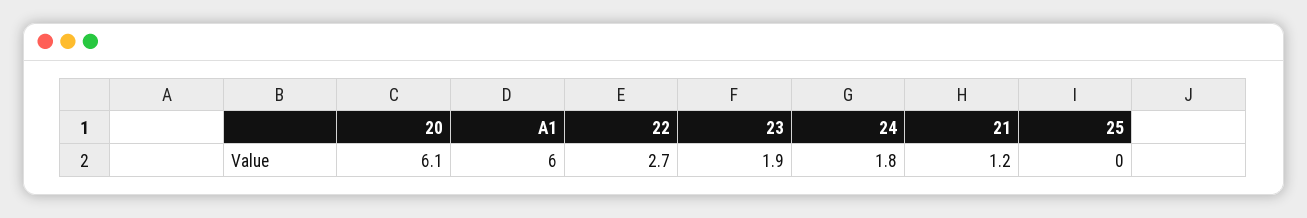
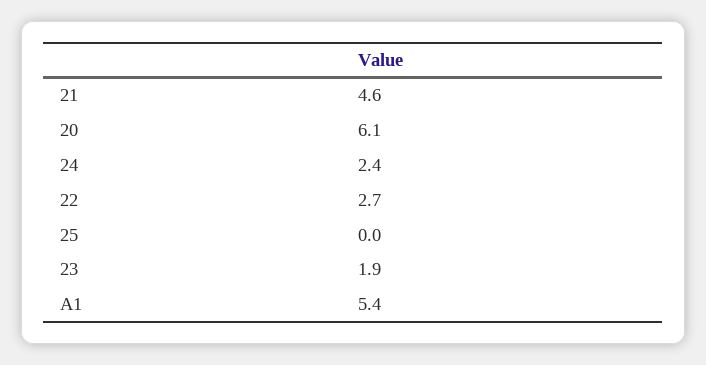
  {
    "20": 6.1,
-   "A1": 6,
+   "A1": 5.4,
    "22": 2.7,
    "23": 1.9,
-   "24": 1.8,
+   "24": 2.4,
-   "21": 1.2,
+   "21": 4.6,
    "25": 0
  }

